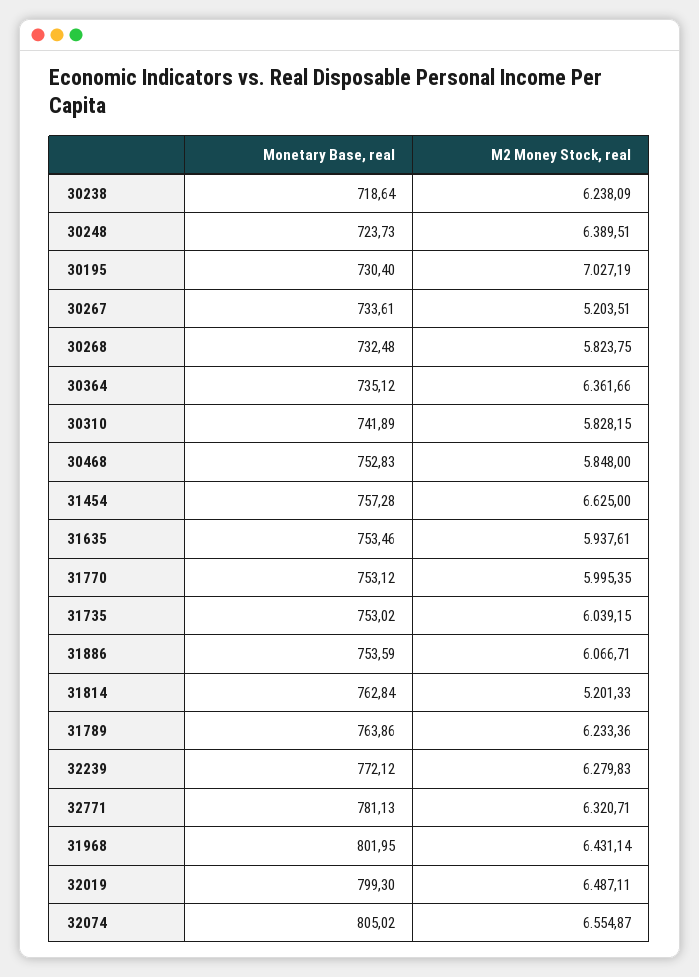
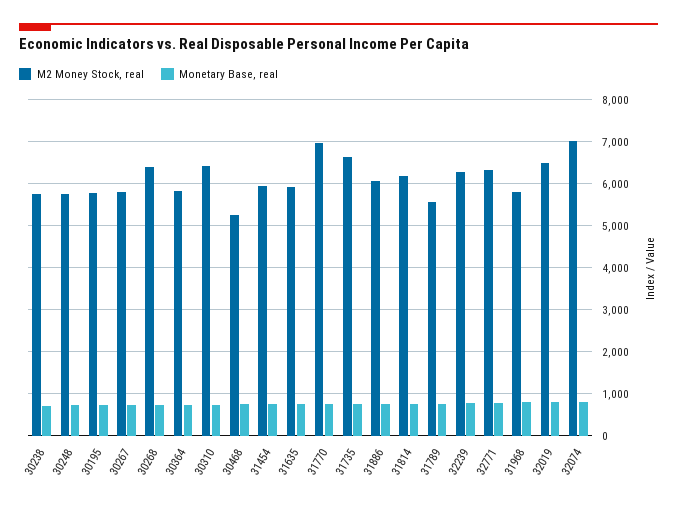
  {
    "Monetary Base, real": {
      "30238": 718.64,
      "30248": 723.73,
      "30195": 730.4,
      "30267": 733.61,
      "30268": 732.48,
      "30364": 735.12,
      "30310": 741.89,
      "30468": 752.83,
      "31454": 757.28,
      "31635": 753.46,
      "31770": 753.12,
      "31735": 753.02,
      "31886": 753.59,
      "31814": 762.84,
      "31789": 763.86,
      "32239": 772.12,
      "32771": 781.13,
      "31968": 801.95,
      "32019": 799.3,
      "32074": 805.02
    },
    "M2 Money Stock, real": {
-     "30238": 6238.09,
+     "30238": 5800,
-     "30248": 6389.51,
+     "30248": 5800,
-     "30195": 7027.19,
+     "30195": 5800,
-     "30267": 5203.51,
+     "30267": 5800,
-     "30268": 5823.75,
+     "30268": 6400,
-     "30364": 6361.66,
+     "30364": 5800,
-     "30310": 5828.15,
+     "30310": 6400,
-     "30468": 5848,
+     "30468": 5200,
-     "31454": 6625,
+     "31454": 6000,
      "31635": 5937.61,
-     "31770": 5995.35,
+     "31770": 7000,
-     "31735": 6039.15,
+     "31735": 6600,
      "31886": 6066.71,
-     "31814": 5201.33,
+     "31814": 6200,
-     "31789": 6233.36,
+     "31789": 5600,
      "32239": 6279.83,
      "32771": 6320.71,
-     "31968": 6431.14,
+     "31968": 5800,
      "32019": 6487.11,
-     "32074": 6554.87
+     "32074": 7000
    }
  }

